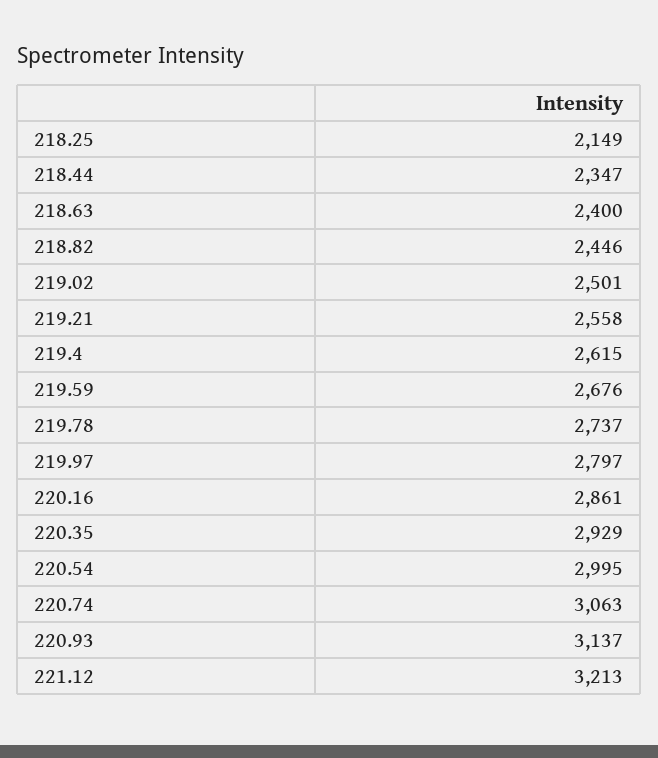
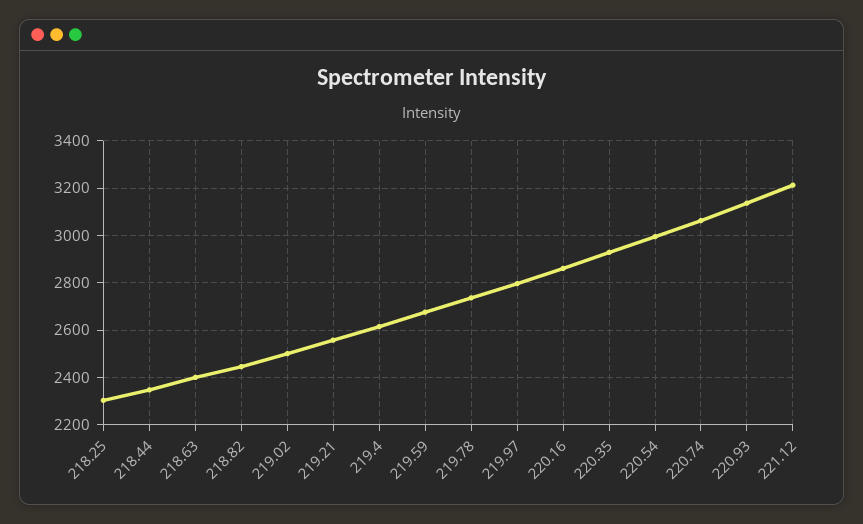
  {
-   "218.25": 2149,
+   "218.25": 2300,
    "218.44": 2347,
    "218.63": 2400,
    "218.82": 2446,
    "219.02": 2501,
    "219.21": 2558,
    "219.4": 2615,
    "219.59": 2676,
    "219.78": 2737,
    "219.97": 2797,
    "220.16": 2861,
    "220.35": 2929,
    "220.54": 2995,
    "220.74": 3063,
    "220.93": 3137,
    "221.12": 3213
  }

